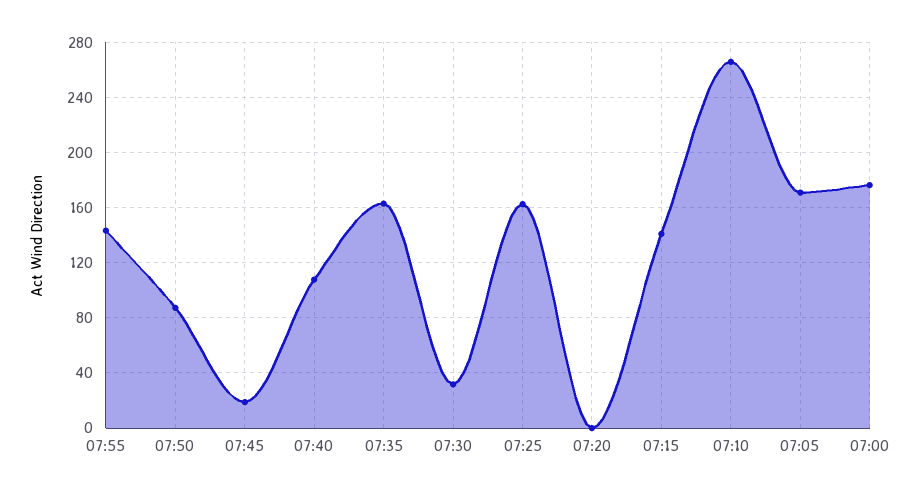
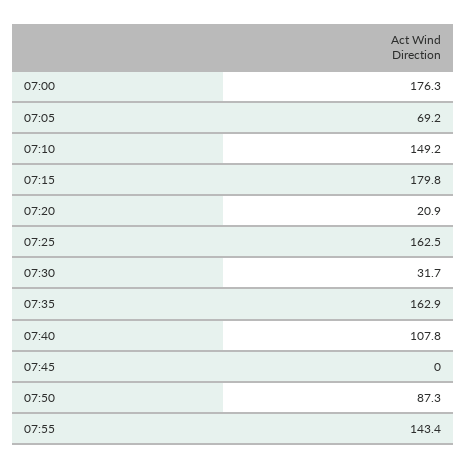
  {
    "07:55": 143.4,
    "07:50": 87.3,
-   "07:45": 20,
+   "07:45": 0,
    "07:40": 107.8,
    "07:35": 162.9,
    "07:30": 31.7,
    "07:25": 162.5,
-   "07:20": 0,
+   "07:20": 20.9,
-   "07:15": 140,
+   "07:15": 179.8,
-   "07:10": 265,
+   "07:10": 149.2,
-   "07:05": 170,
+   "07:05": 69.2,
    "07:00": 176.3
  }

